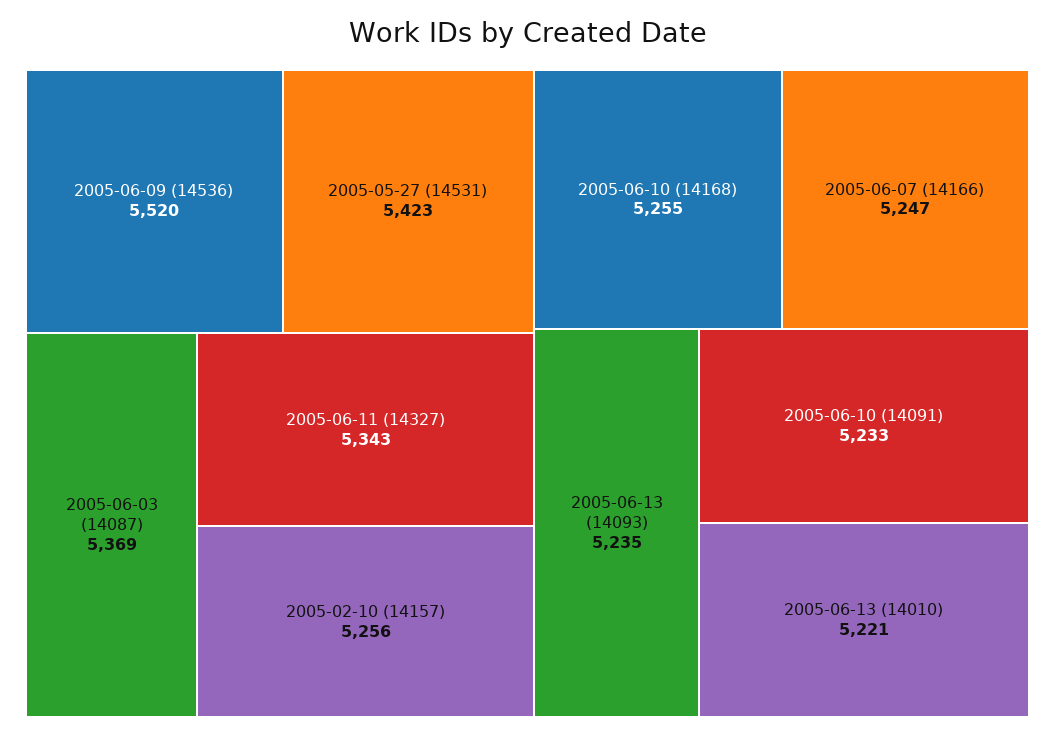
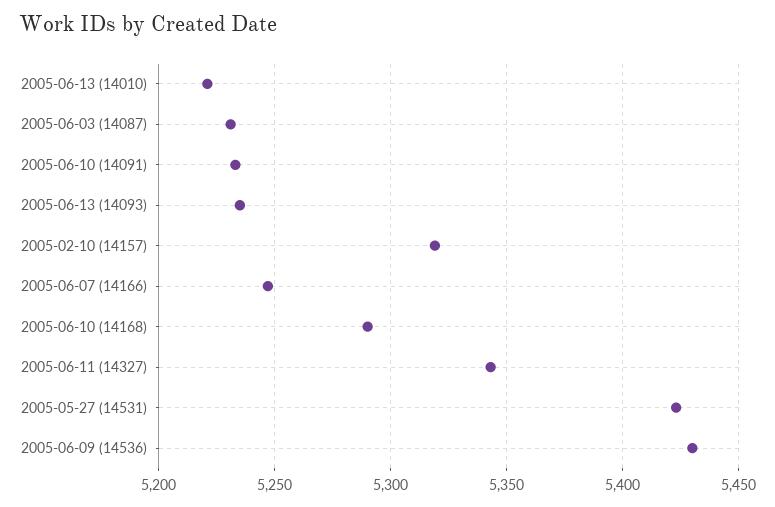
  {
-   "2005-06-09 (14536)": 5520,
+   "2005-06-09 (14536)": 5430,
    "2005-05-27 (14531)": 5423,
-   "2005-06-03 (14087)": 5369,
+   "2005-06-03 (14087)": 5230,
    "2005-06-11 (14327)": 5343,
-   "2005-02-10 (14157)": 5256,
+   "2005-02-10 (14157)": 5320,
-   "2005-06-10 (14168)": 5255,
+   "2005-06-10 (14168)": 5290,
    "2005-06-07 (14166)": 5247,
    "2005-06-13 (14093)": 5235,
    "2005-06-10 (14091)": 5233,
    "2005-06-13 (14010)": 5221
  }

